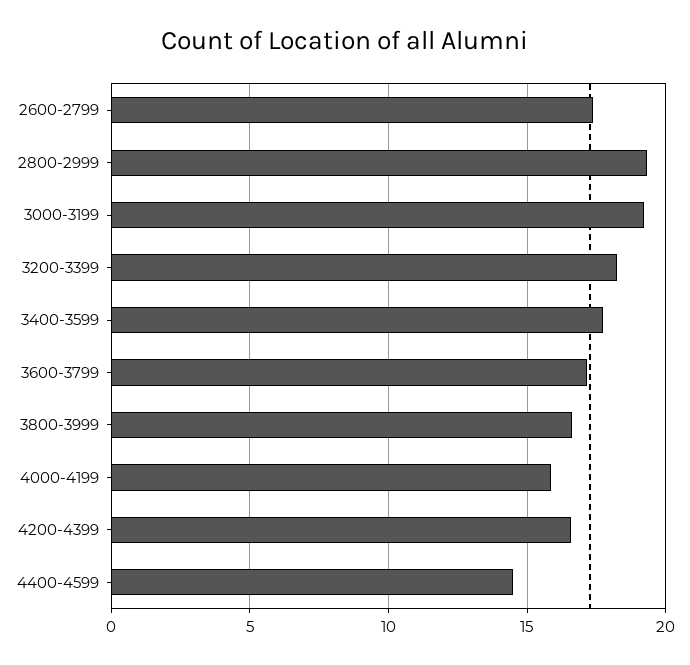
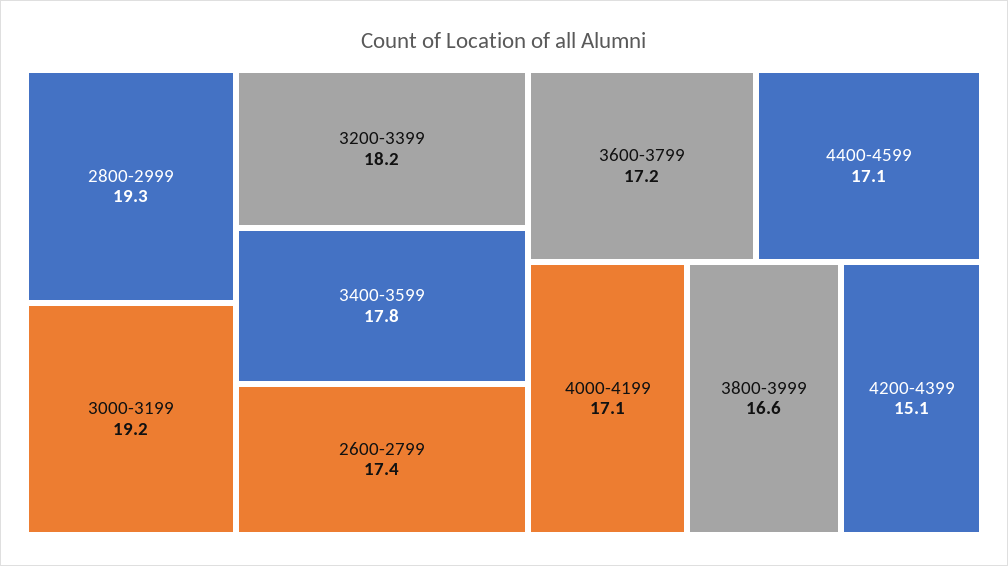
  {
    "2600-2799": 17.4,
    "2800-2999": 19.3,
    "3000-3199": 19.2,
    "3200-3399": 18.2,
    "3400-3599": 17.8,
    "3600-3799": 17.2,
    "3800-3999": 16.6,
-   "4000-4199": 16,
+   "4000-4199": 17.1,
-   "4200-4399": 16.5,
+   "4200-4399": 15.1,
-   "4400-4599": 14.5
+   "4400-4599": 17.1
  }

